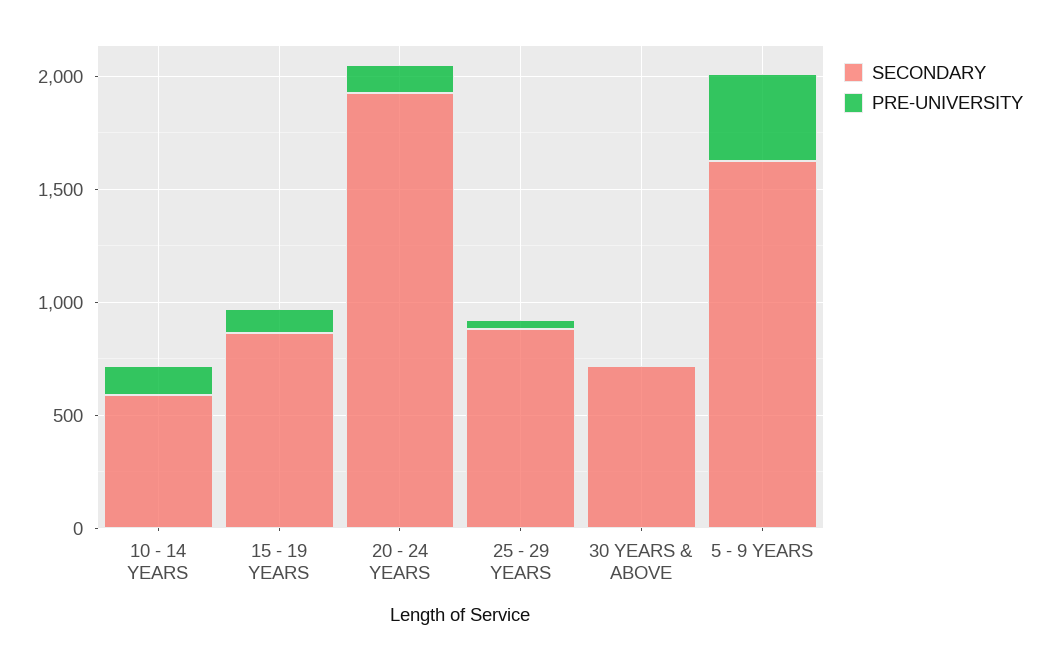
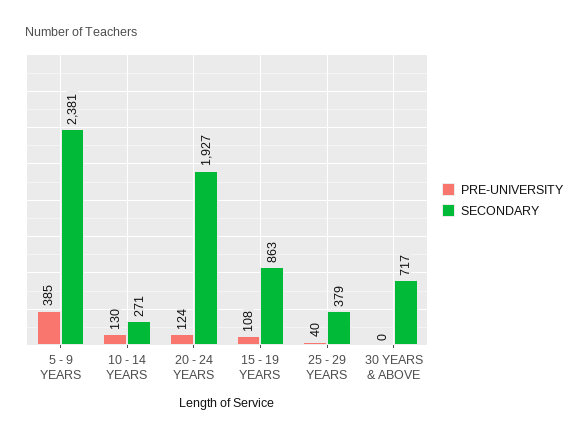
  {
    "SECONDARY": {
-     "10 - 14 YEARS": 600,
+     "10 - 14 YEARS": 271,
      "15 - 19 YEARS": 863,
      "20 - 24 YEARS": 1927,
-     "25 - 29 YEARS": 900,
+     "25 - 29 YEARS": 379,
      "30 YEARS & ABOVE": 717,
-     "5 - 9 YEARS": 1600
+     "5 - 9 YEARS": 2381
    },
    "PRE-UNIVERSITY": {
      "10 - 14 YEARS": 130,
      "15 - 19 YEARS": 108,
      "20 - 24 YEARS": 124,
      "25 - 29 YEARS": 40,
      "30 YEARS & ABOVE": 0,
      "5 - 9 YEARS": 385
    }
  }

